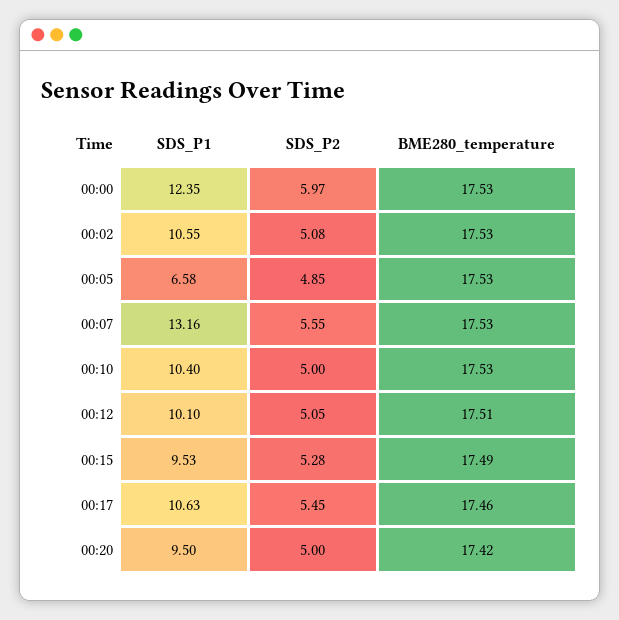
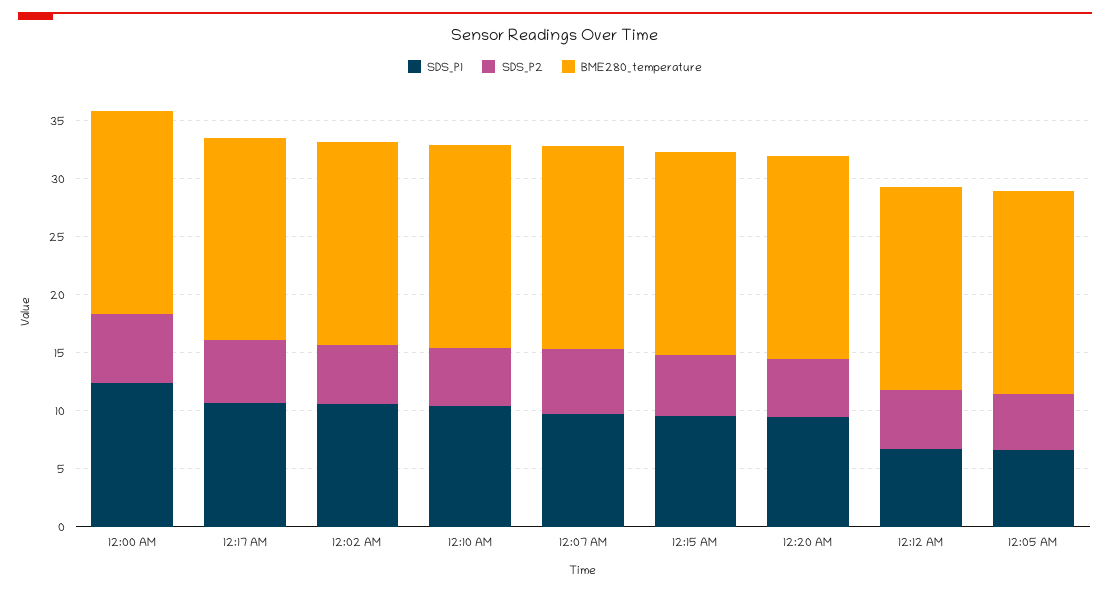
  {
    "SDS_P1": {
      "00:00": 12.35,
      "00:02": 10.55,
      "00:05": 6.58,
-     "00:07": 13.16,
+     "00:07": 10,
      "00:10": 10.4,
-     "00:12": 10.1,
+     "00:12": 7,
      "00:15": 9.53,
      "00:17": 10.63,
      "00:20": 9.5
    },
    "SDS_P2": {
      "00:00": 5.97,
      "00:02": 5.08,
      "00:05": 4.85,
      "00:07": 5.55,
      "00:10": 5,
      "00:12": 5.05,
      "00:15": 5.28,
      "00:17": 5.45,
      "00:20": 5
    },
    "BME280_temperature": {
      "00:00": 17.53,
      "00:02": 17.53,
      "00:05": 17.53,
      "00:07": 17.53,
      "00:10": 17.53,
      "00:12": 17.51,
      "00:15": 17.49,
      "00:17": 17.46,
      "00:20": 17.42
    }
  }

